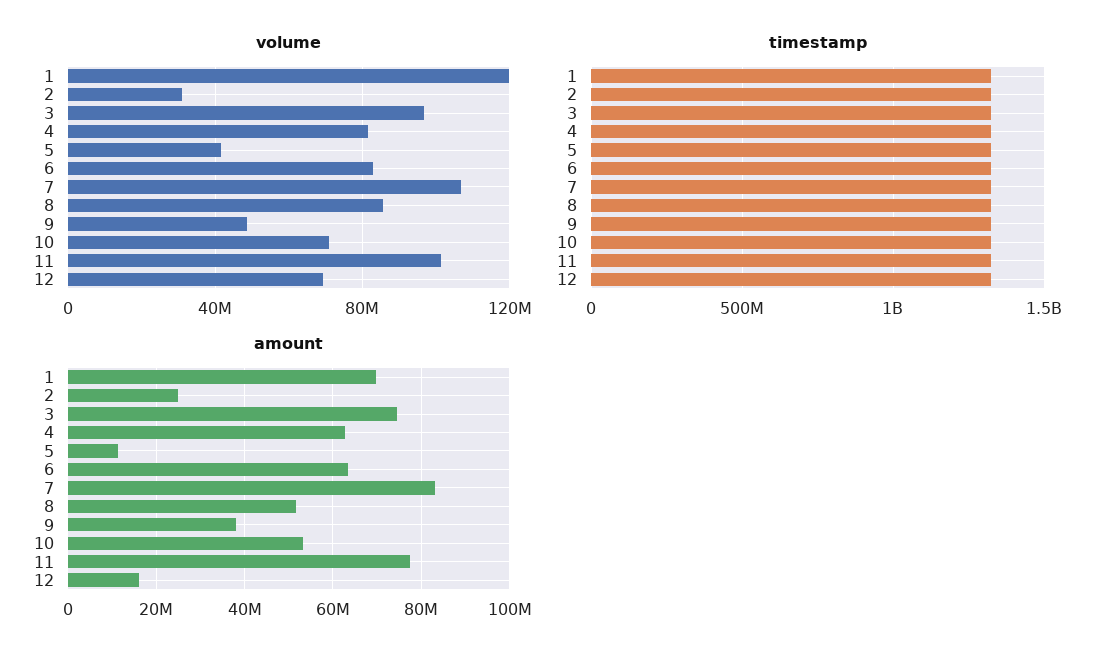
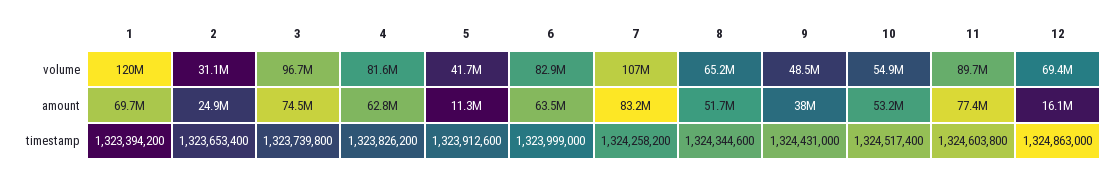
  {
    "volume": {
      "1": 120000000,
      "2": 31100000,
      "3": 96700000,
      "4": 81600000,
      "5": 41700000,
      "6": 82900000,
      "7": 107000000,
-     "8": 85000000,
+     "8": 65200000,
      "9": 48500000,
-     "10": 70000000,
+     "10": 54900000,
-     "11": 100000000,
+     "11": 89700000,
      "12": 69400000
    },
    "timestamp": {
      "1": 1323394200,
      "2": 1323653400,
      "3": 1323739800,
      "4": 1323826200,
      "5": 1323912600,
      "6": 1323999000,
      "7": 1324258200,
      "8": 1324344600,
      "9": 1324431000,
      "10": 1324517400,
      "11": 1324603800,
      "12": 1324863000
    },
    "amount": {
      "1": 69700000,
      "2": 24900000,
      "3": 74500000,
      "4": 62800000,
      "5": 11300000,
      "6": 63500000,
      "7": 83200000,
      "8": 51700000,
      "9": 38000000,
      "10": 53200000,
      "11": 77400000,
      "12": 16100000
    }
  }

